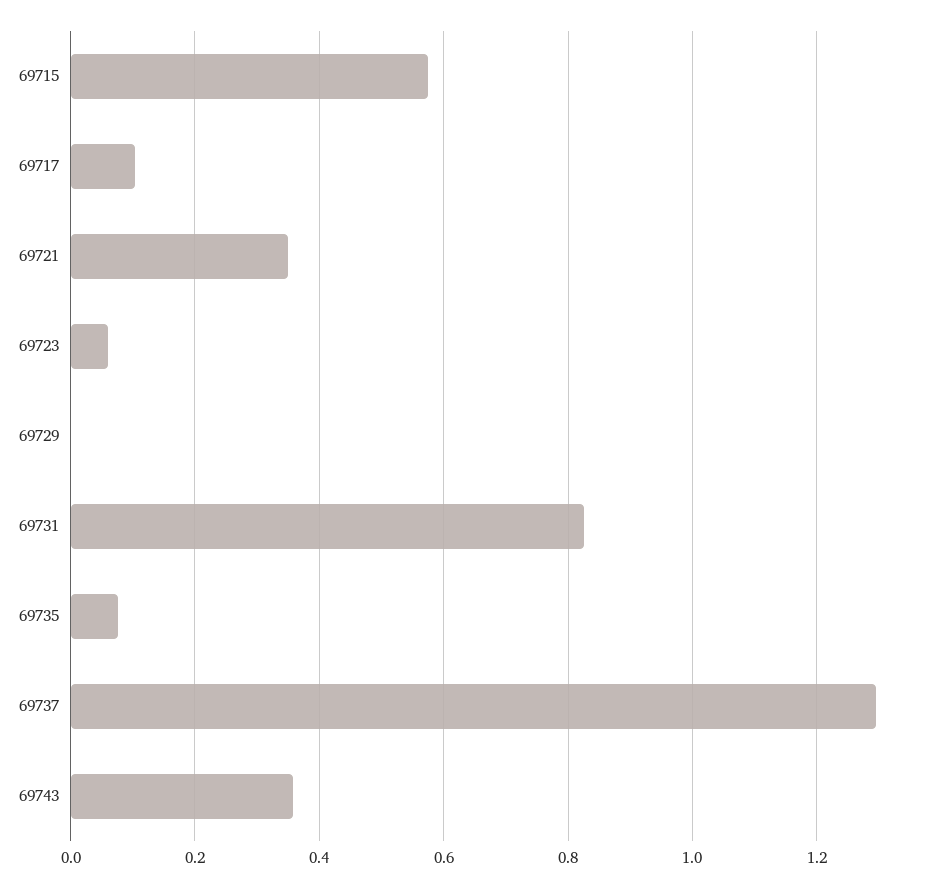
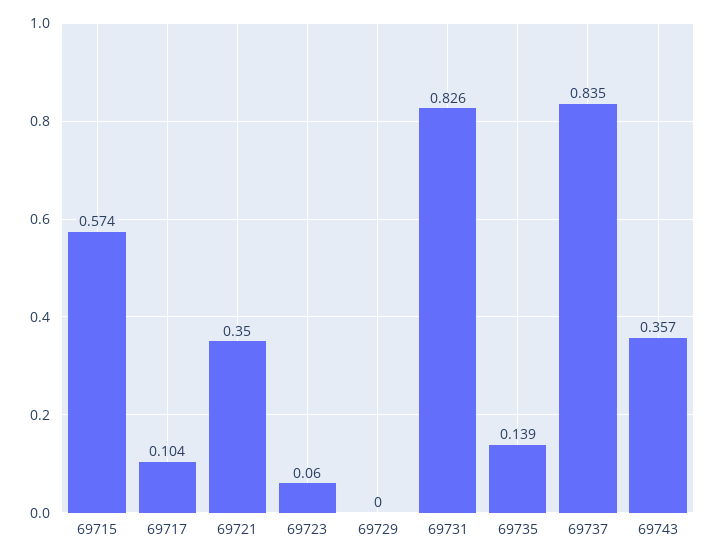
  {
    "69715": 0.574,
    "69717": 0.104,
    "69721": 0.35,
    "69723": 0.06,
    "69729": 0,
    "69731": 0.826,
-   "69735": 0.08,
+   "69735": 0.139,
-   "69737": 1.3,
+   "69737": 0.835,
    "69743": 0.357
  }

